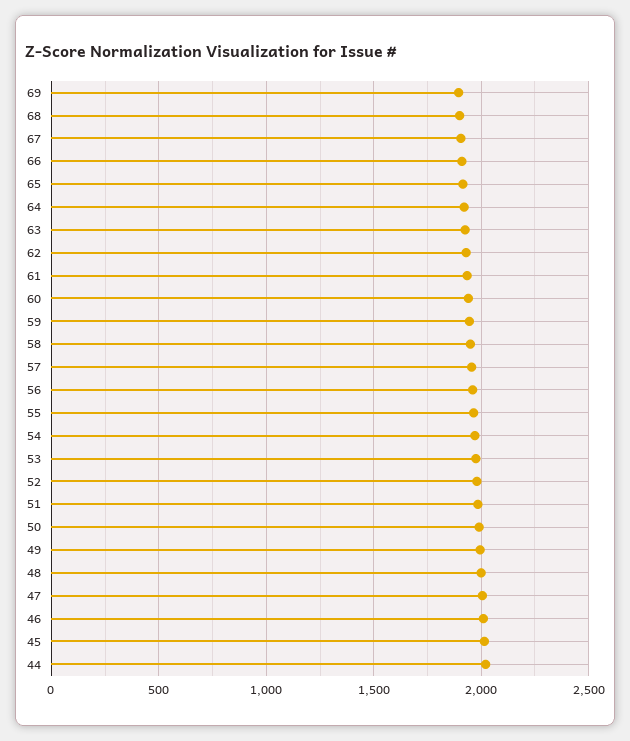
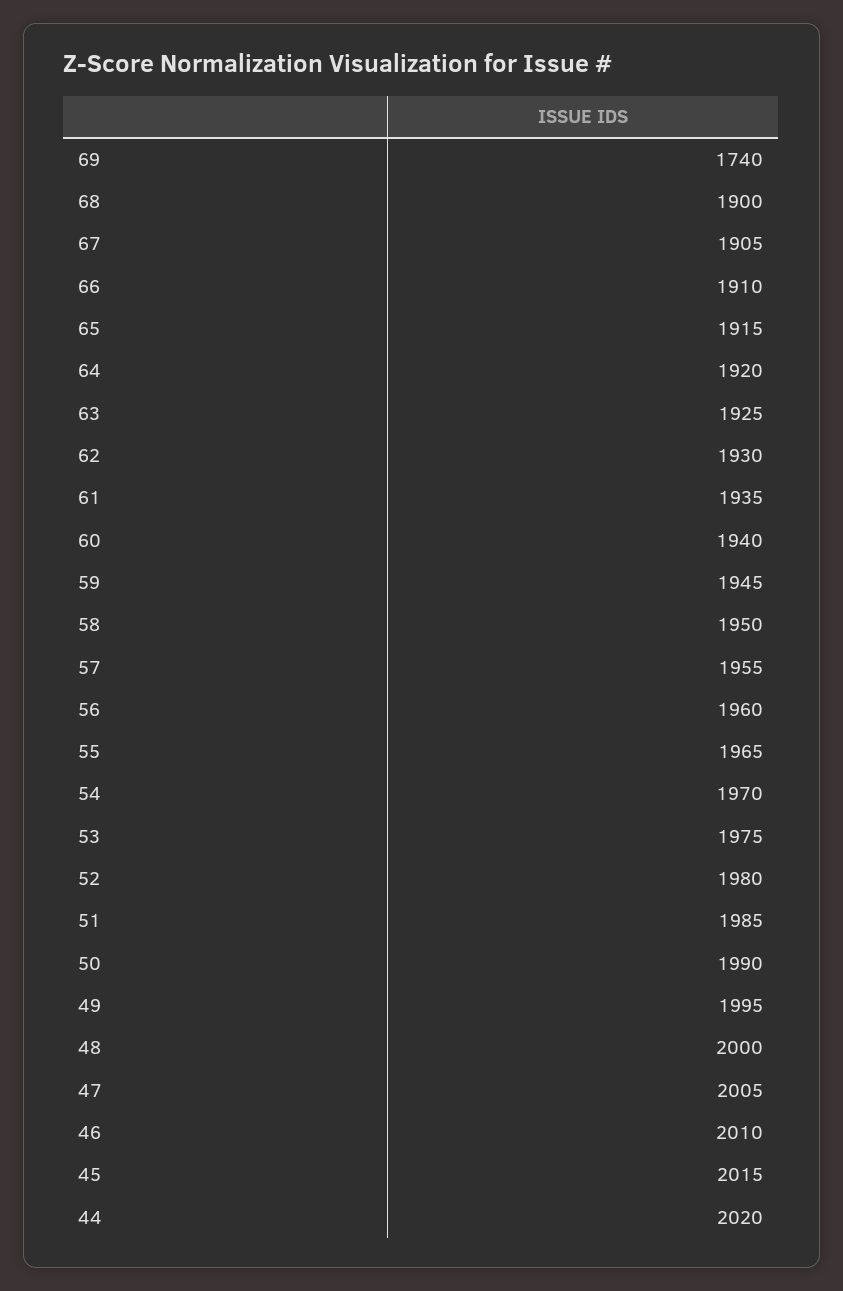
  {
-   "69": 1900,
+   "69": 1740,
    "68": 1900,
    "67": 1905,
    "66": 1910,
    "65": 1915,
    "64": 1920,
    "63": 1925,
    "62": 1930,
    "61": 1935,
    "60": 1940,
    "59": 1945,
    "58": 1950,
    "57": 1955,
    "56": 1960,
    "55": 1965,
    "54": 1970,
    "53": 1975,
    "52": 1980,
    "51": 1985,
    "50": 1990,
    "49": 1995,
    "48": 2000,
    "47": 2005,
    "46": 2010,
    "45": 2015,
    "44": 2020
  }

